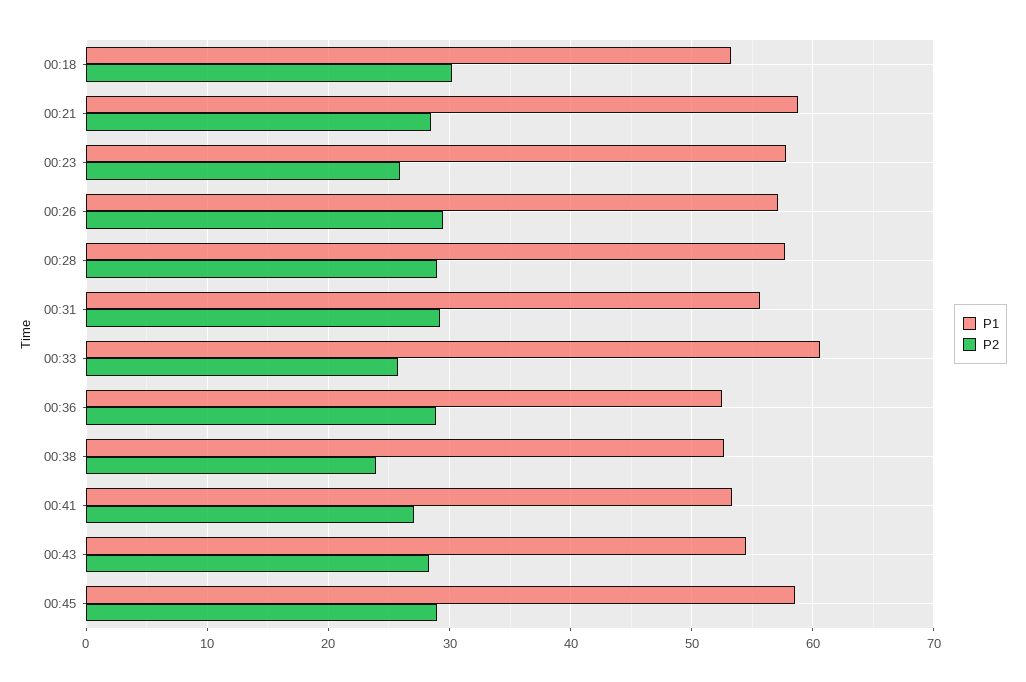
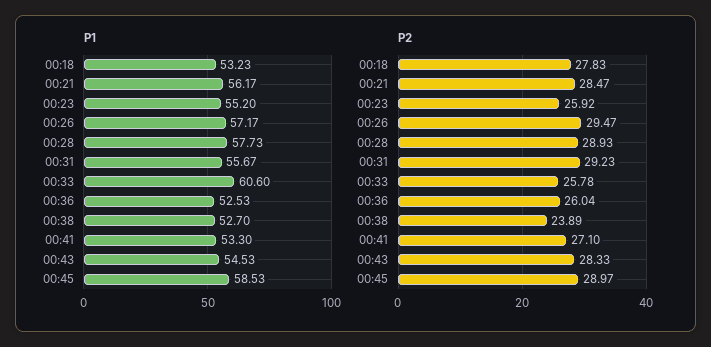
  {
    "P1": {
      "00:18": 53.23,
-     "00:21": 59,
+     "00:21": 56.17,
-     "00:23": 58,
+     "00:23": 55.2,
      "00:26": 57.17,
      "00:28": 57.73,
      "00:31": 55.67,
      "00:33": 60.6,
      "00:36": 52.53,
      "00:38": 52.7,
      "00:41": 53.3,
      "00:43": 54.53,
      "00:45": 58.53
    },
    "P2": {
-     "00:18": 30,
+     "00:18": 27.83,
      "00:21": 28.47,
      "00:23": 25.92,
      "00:26": 29.47,
      "00:28": 28.93,
      "00:31": 29.23,
      "00:33": 25.78,
-     "00:36": 29,
+     "00:36": 26.04,
      "00:38": 23.89,
      "00:41": 27.1,
      "00:43": 28.33,
      "00:45": 28.97
    }
  }

